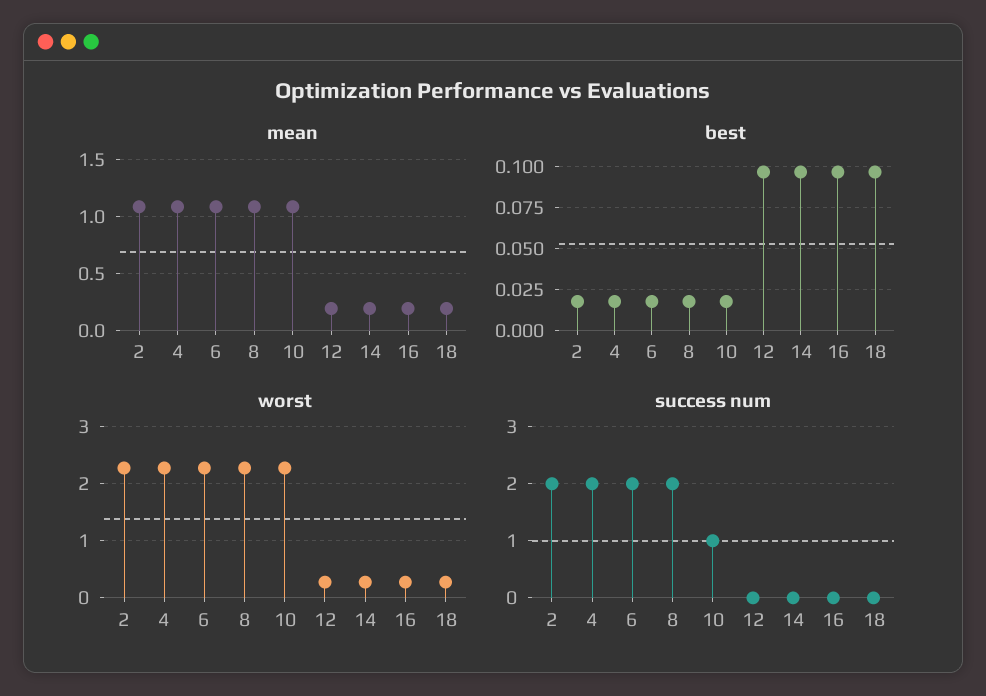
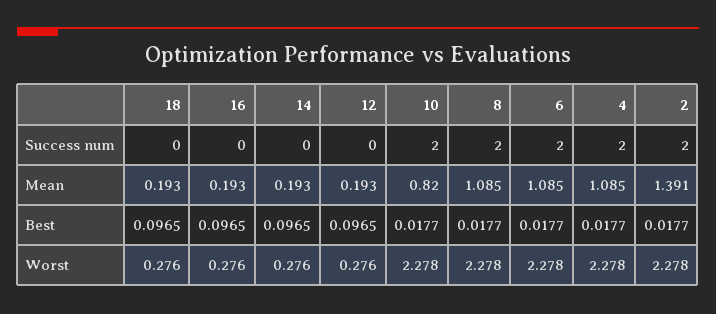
  {
    "mean": {
-     "2": 1.1,
+     "2": 1.391,
      "4": 1.085,
      "6": 1.085,
      "8": 1.085,
-     "10": 1.1,
+     "10": 0.82,
      "12": 0.193,
      "14": 0.193,
      "16": 0.193,
      "18": 0.193
    },
    "best": {
      "2": 0.0177,
      "4": 0.0177,
      "6": 0.0177,
      "8": 0.0177,
      "10": 0.0177,
      "12": 0.0965,
      "14": 0.0965,
      "16": 0.0965,
      "18": 0.0965
    },
    "worst": {
      "2": 2.278,
      "4": 2.278,
      "6": 2.278,
      "8": 2.278,
      "10": 2.278,
      "12": 0.276,
      "14": 0.276,
      "16": 0.276,
      "18": 0.276
    },
    "success num": {
      "2": 2,
      "4": 2,
      "6": 2,
      "8": 2,
-     "10": 1,
+     "10": 2,
      "12": 0,
      "14": 0,
      "16": 0,
      "18": 0
    }
  }

